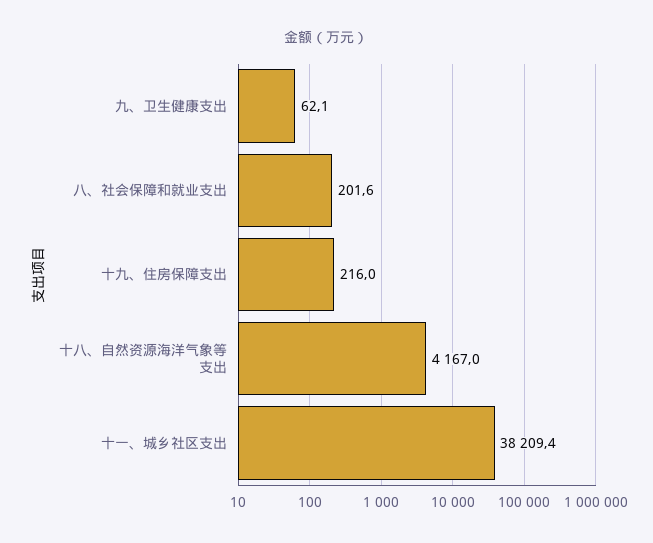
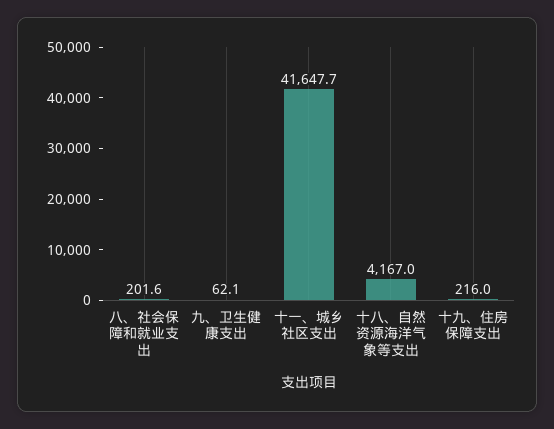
  {
    "九、卫生健康支出": 62.1,
    "八、社会保障和就业支出": 201.6,
    "十九、住房保障支出": 216,
    "十八、自然资源海洋气象等支出": 4167,
-   "十一、城乡社区支出": 38209.4
+   "十一、城乡社区支出": 41647.7
  }

